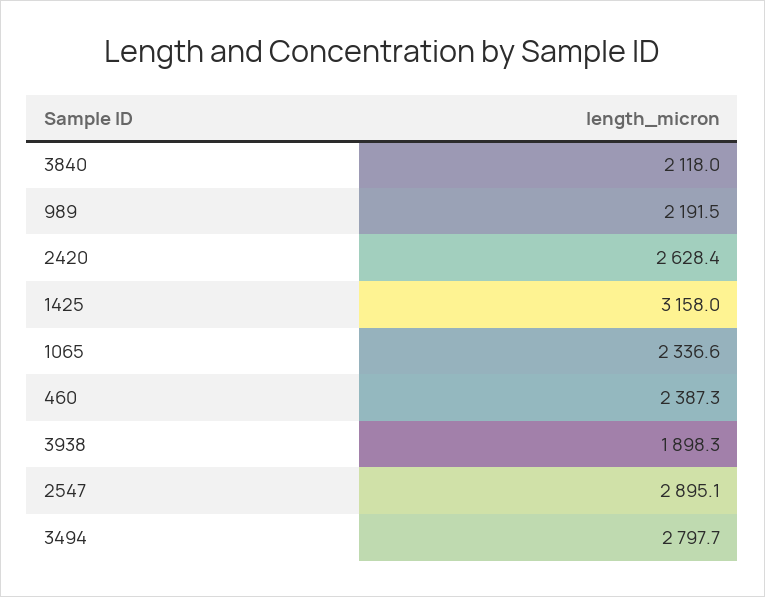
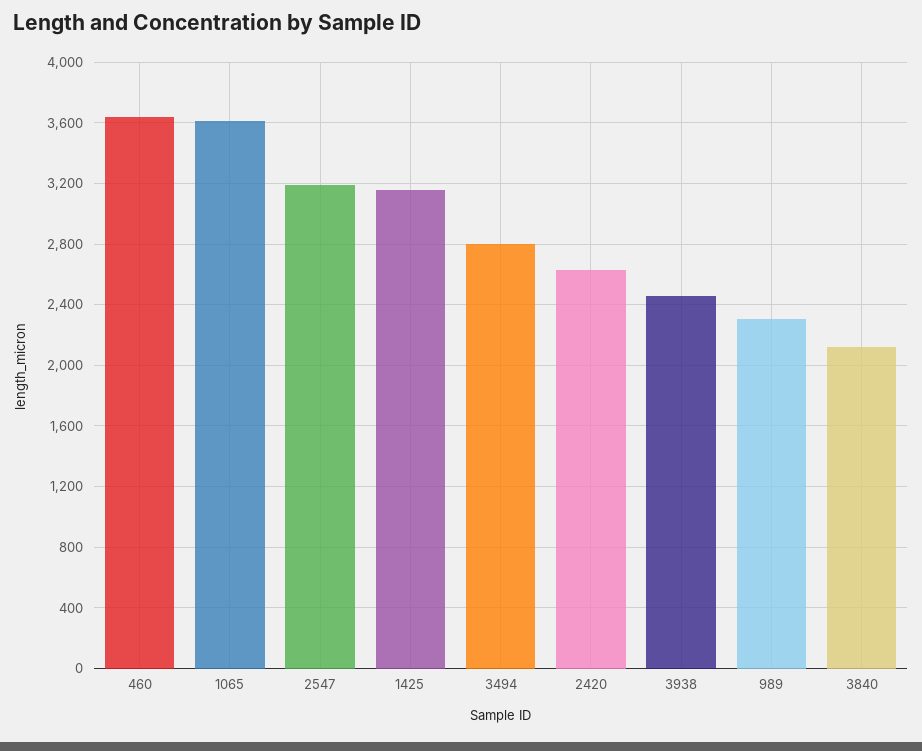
  {
    "3840": 2118,
-   "989": 2191.5,
+   "989": 2300,
    "2420": 2628.4,
    "1425": 3158,
-   "1065": 2336.6,
+   "1065": 3600,
-   "460": 2387.3,
+   "460": 3650,
-   "3938": 1898.3,
+   "3938": 2450,
-   "2547": 2895.1,
+   "2547": 3200,
    "3494": 2797.7
  }

